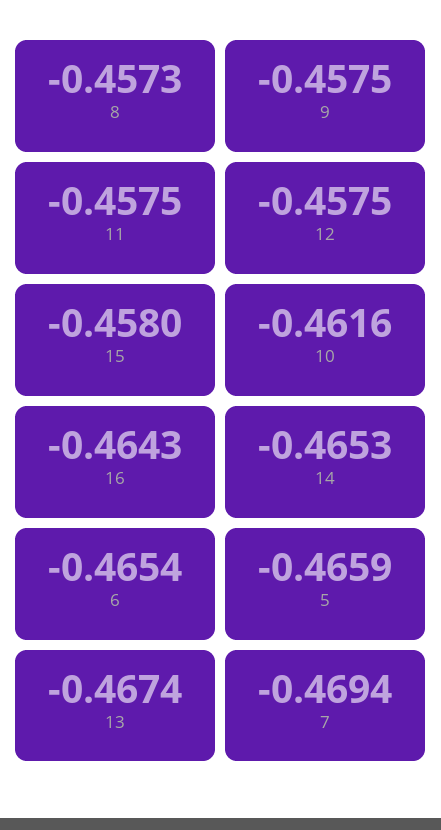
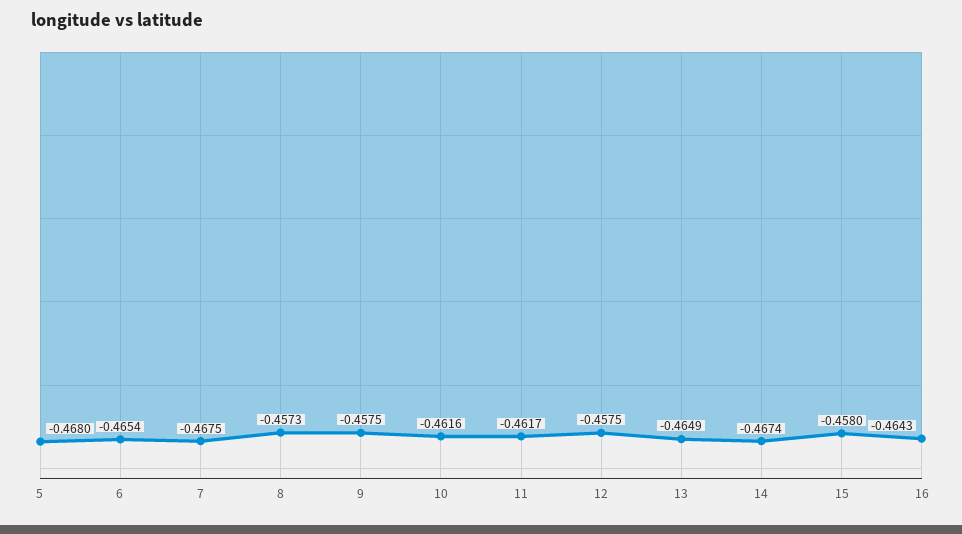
  {
    "8": -0.4573,
    "9": -0.4575,
-   "11": -0.4575,
+   "11": -0.4617,
    "12": -0.4575,
    "15": -0.458,
    "10": -0.4616,
    "16": -0.4643,
-   "14": -0.4653,
+   "14": -0.4674,
    "6": -0.4654,
-   "5": -0.4659,
+   "5": -0.468,
-   "13": -0.4674,
+   "13": -0.4649,
-   "7": -0.4694
+   "7": -0.4675
  }

